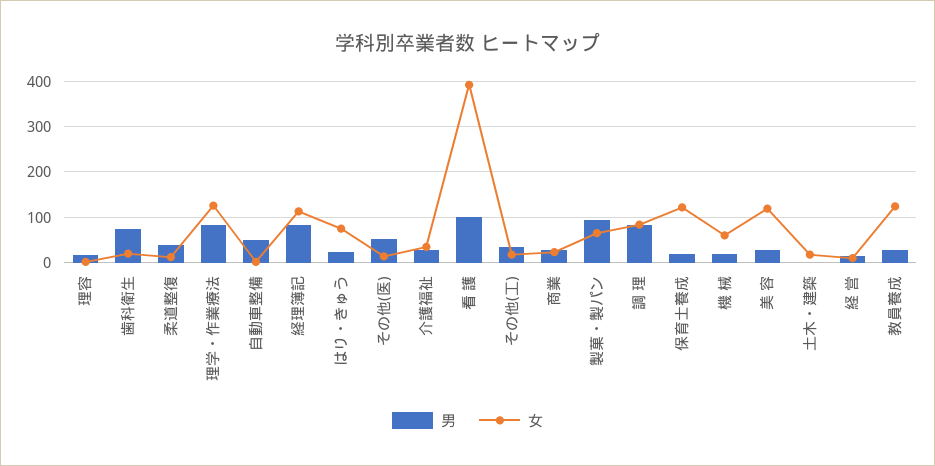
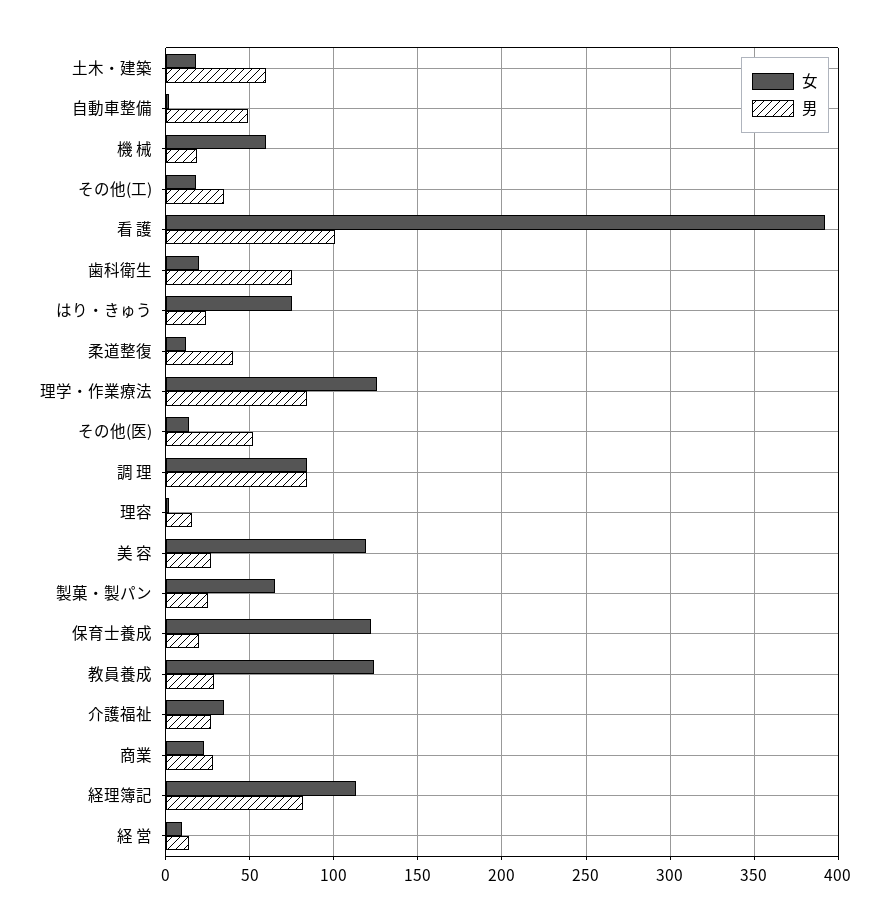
  {
    "男": {
      "理容": 15,
      "歯科衛生": 75,
      "柔道整復": 40,
      "理学・作業療法": 85,
      "自動車整備": 50,
      "経理簿記": 80,
      "はり・きゅう": 25,
      "その他(医)": 50,
      "介護福祉": 25,
      "看 護": 100,
      "その他(工)": 35,
      "商業": 30,
-     "製菓・製パン": 100,
+     "製菓・製パン": 25,
      "調 理": 85,
      "保育士養成": 20,
      "機 械": 20,
      "美 容": 25,
-     "土木・建築": 0,
+     "土木・建築": 60,
      "経 営": 15,
      "教員養成": 30
    },
    "女": {
      "理容": 0,
      "歯科衛生": 20,
      "柔道整復": 10,
      "理学・作業療法": 125,
      "自動車整備": 0,
      "経理簿記": 115,
      "はり・きゅう": 75,
      "その他(医)": 15,
      "介護福祉": 35,
      "看 護": 390,
      "その他(工)": 20,
      "商業": 25,
      "製菓・製パン": 65,
      "調 理": 85,
      "保育士養成": 120,
      "機 械": 60,
      "美 容": 120,
      "土木・建築": 20,
      "経 営": 10,
      "教員養成": 125
    }
  }

